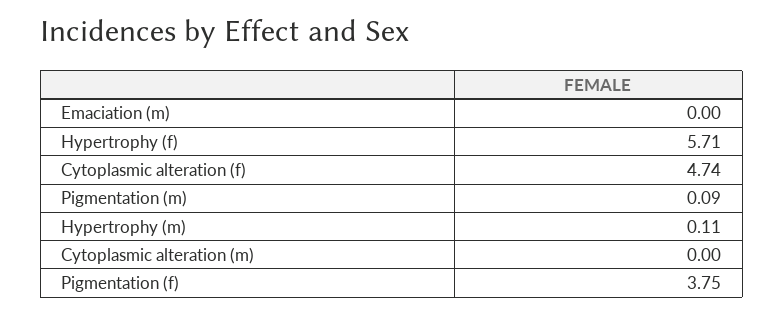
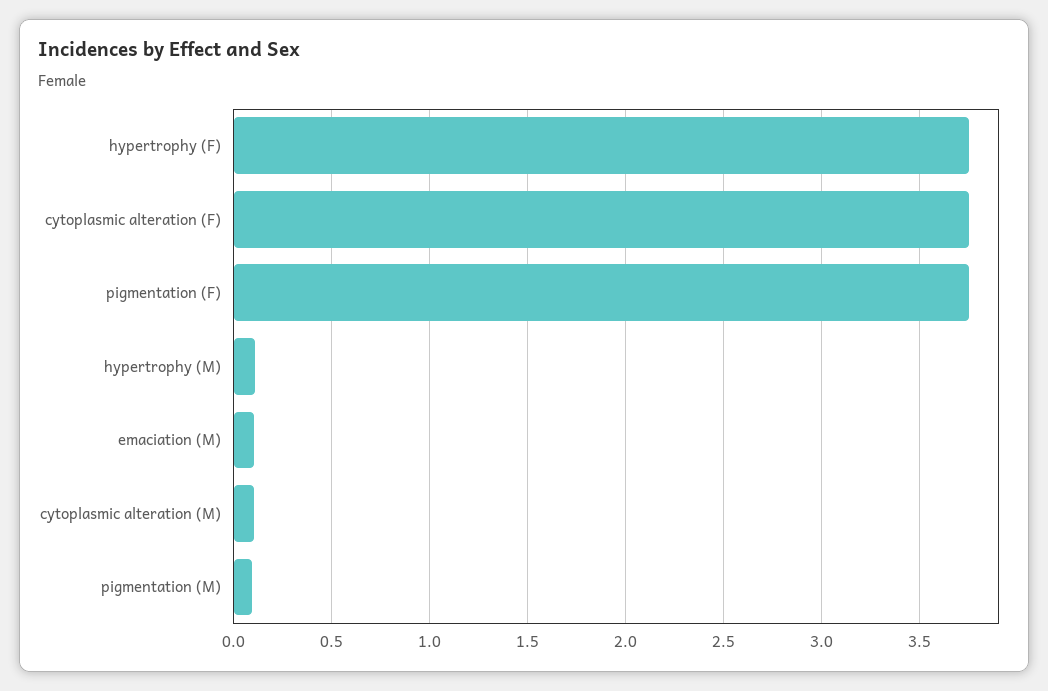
  {
-   "Emaciation (m)": 0,
+   "Emaciation (m)": 0.1,
-   "Hypertrophy (f)": 5.71,
+   "Hypertrophy (f)": 3.75,
-   "Cytoplasmic alteration (f)": 4.74,
+   "Cytoplasmic alteration (f)": 3.75,
    "Pigmentation (m)": 0.09,
    "Hypertrophy (m)": 0.11,
-   "Cytoplasmic alteration (m)": 0,
+   "Cytoplasmic alteration (m)": 0.1,
    "Pigmentation (f)": 3.75
  }

